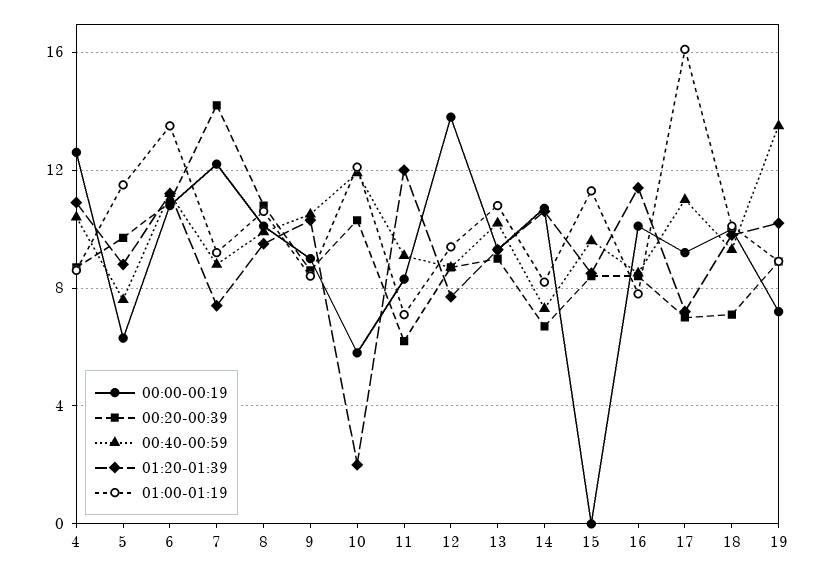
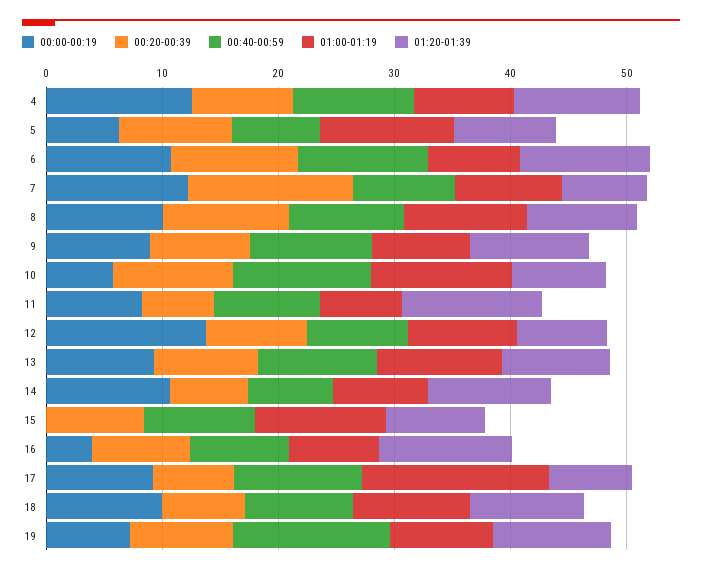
  {
    "00:00-00:19": {
      "4": 12.5,
      "5": 6.5,
      "6": 11,
      "7": 12,
      "8": 10,
      "9": 9,
      "10": 6,
      "11": 8.5,
      "12": 14,
      "13": 9.5,
      "14": 10.5,
      "15": 0,
-     "16": 10,
+     "16": 4,
      "17": 9,
      "18": 10,
      "19": 7
    },
    "00:20-00:39": {
      "4": 8.5,
      "5": 9.5,
      "6": 11,
      "7": 14,
      "8": 11,
      "9": 8.5,
      "10": 10.5,
      "11": 6,
      "12": 8.5,
      "13": 9,
      "14": 6.5,
      "15": 8.5,
      "16": 8.5,
      "17": 7,
      "18": 7,
      "19": 9
    },
    "00:40-00:59": {
      "4": 10.5,
      "5": 7.5,
      "6": 11,
      "7": 9,
      "8": 10,
      "9": 10.5,
      "10": 12,
      "11": 9,
      "12": 8.5,
      "13": 10,
      "14": 7.5,
      "15": 9.5,
      "16": 8.5,
      "17": 11,
      "18": 9.5,
      "19": 13.5
    },
    "01:20-01:39": {
      "4": 11,
      "5": 9,
      "6": 11,
      "7": 7.5,
      "8": 9.5,
      "9": 10.5,
-     "10": 2,
+     "10": 8,
      "11": 12,
      "12": 7.5,
      "13": 9.5,
      "14": 10.5,
      "15": 8.5,
      "16": 11.5,
      "17": 7,
      "18": 10,
      "19": 10
    },
    "01:00-01:19": {
      "4": 8.5,
      "5": 11.5,
-     "6": 13.5,
+     "6": 8,
      "7": 9,
      "8": 10.5,
      "9": 8.5,
      "10": 12,
      "11": 7,
      "12": 9.5,
      "13": 11,
      "14": 8,
      "15": 11.5,
      "16": 8,
      "17": 16,
      "18": 10,
      "19": 9
    }
  }

